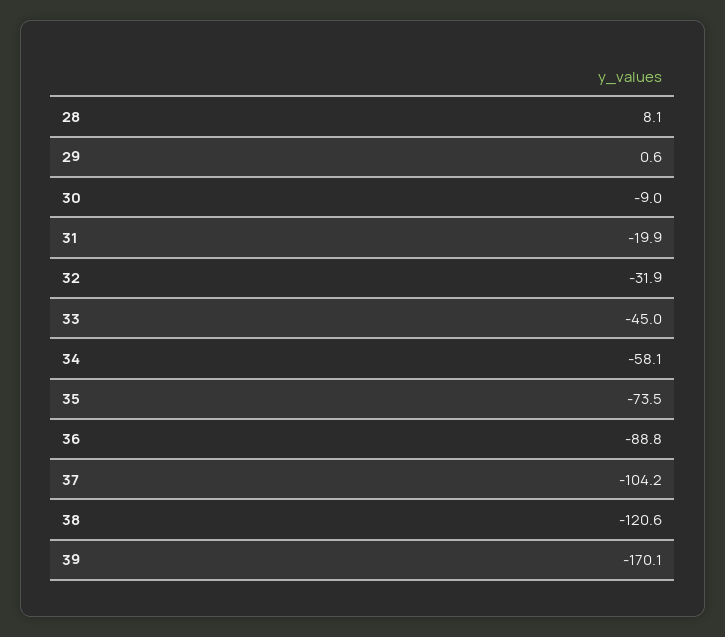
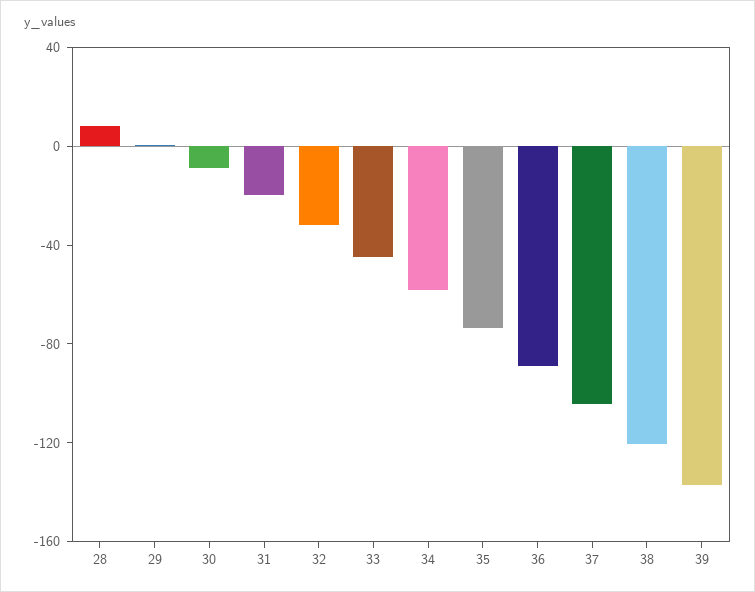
  {
    "28": 8.1,
    "29": 0.6,
    "30": -9,
    "31": -19.9,
    "32": -31.9,
    "33": -45,
    "34": -58.1,
    "35": -73.5,
    "36": -88.8,
    "37": -104.2,
    "38": -120.6,
-   "39": -170.1
+   "39": -140
  }

